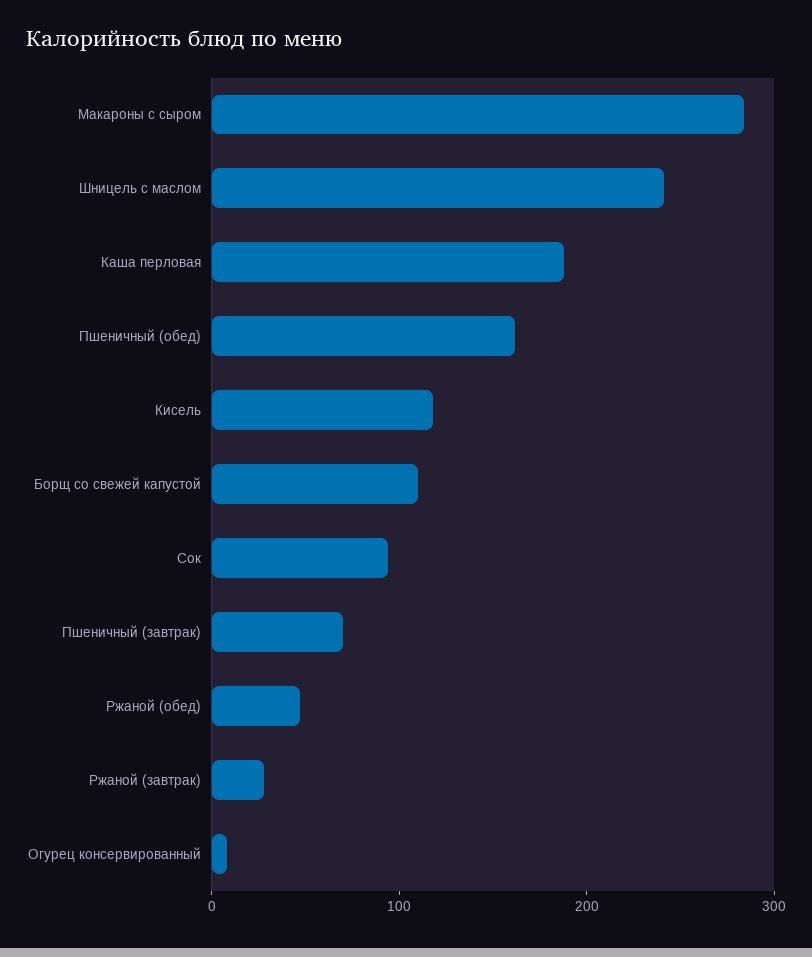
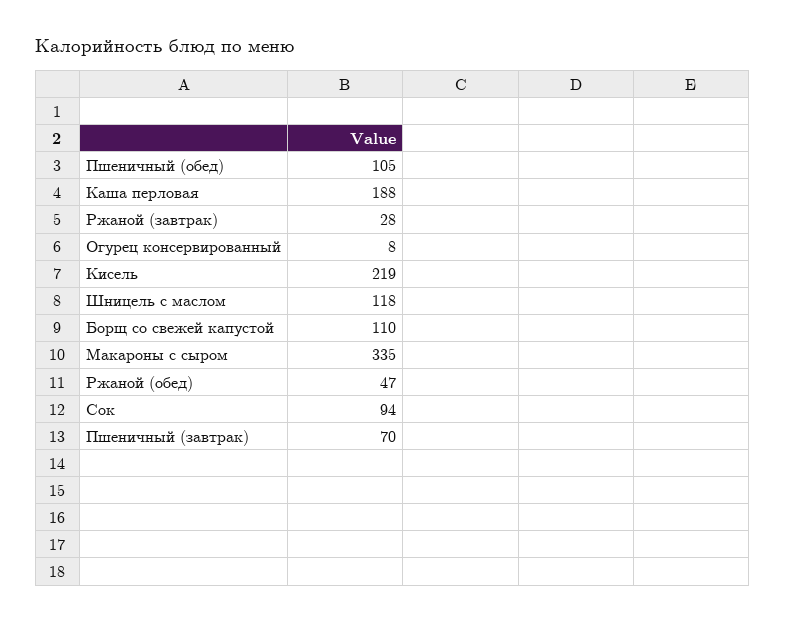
  {
-   "Макароны с сыром": 280,
+   "Макароны с сыром": 335,
-   "Шницель с маслом": 240,
+   "Шницель с маслом": 118,
    "Каша перловая": 188,
-   "Пшеничный (обед)": 160,
+   "Пшеничный (обед)": 105,
-   "Кисель": 120,
+   "Кисель": 219,
    "Борщ со свежей капустой": 110,
    "Сок": 94,
    "Пшеничный (завтрак)": 70,
    "Ржаной (обед)": 47,
    "Ржаной (завтрак)": 28,
    "Огурец консервированный": 8
  }

